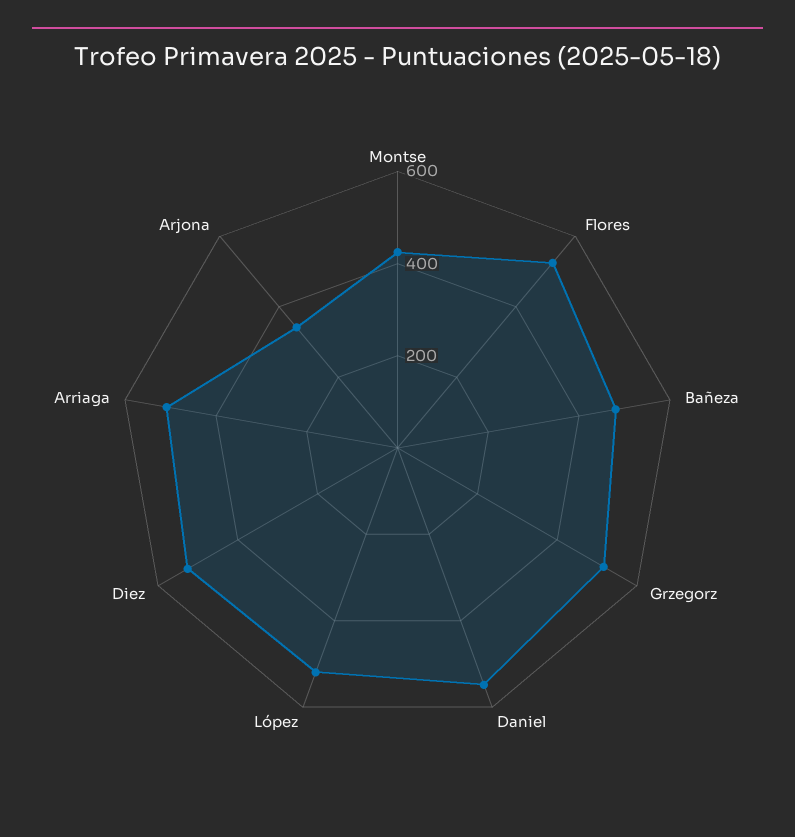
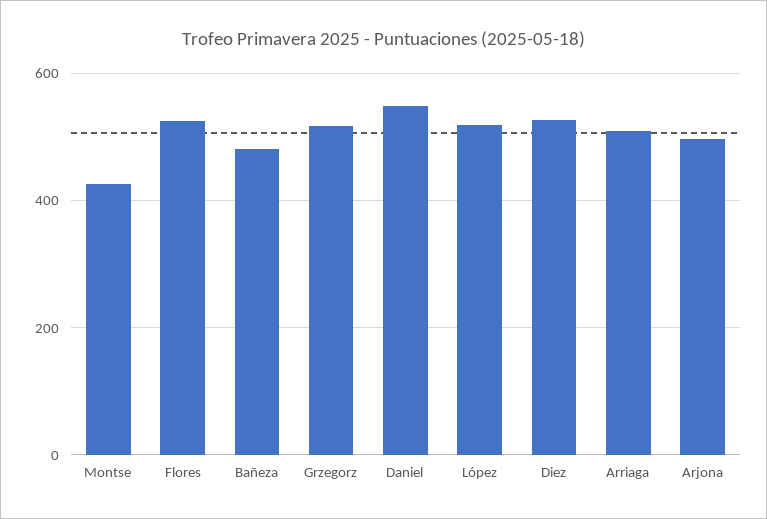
  {
    "Montse": 420,
    "Flores": 520,
    "Bañeza": 480,
    "Grzegorz": 520,
    "Daniel": 540,
    "López": 520,
    "Diez": 520,
    "Arriaga": 500,
-   "Arjona": 350
+   "Arjona": 500
  }

